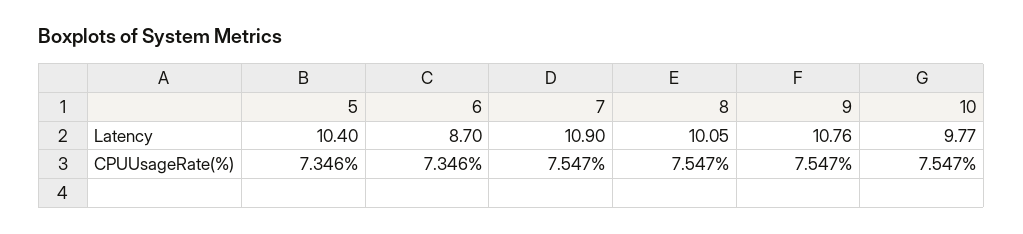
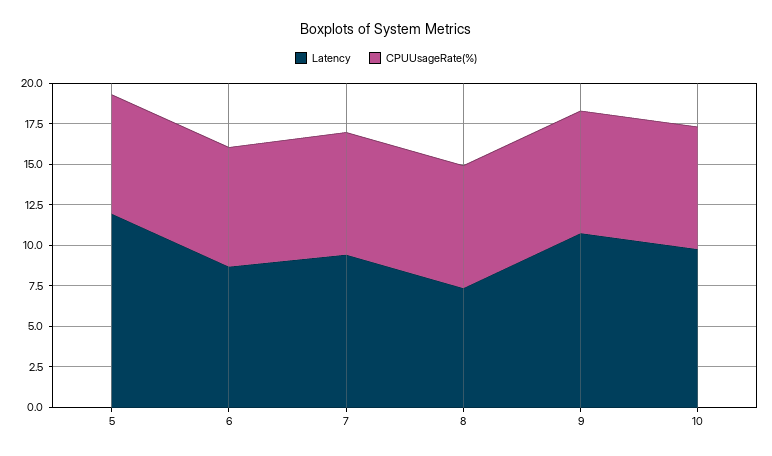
  {
    "Latency": {
-     "5": 10.4,
+     "5": 12,
      "6": 8.7,
-     "7": 10.9,
+     "7": 9.5,
-     "8": 10.05,
+     "8": 7.5,
      "9": 10.76,
      "10": 9.77
    },
    "CPUUsageRate(%)": {
      "5": 7.346,
      "6": 7.346,
      "7": 7.547,
      "8": 7.547,
      "9": 7.547,
      "10": 7.547
    }
  }

